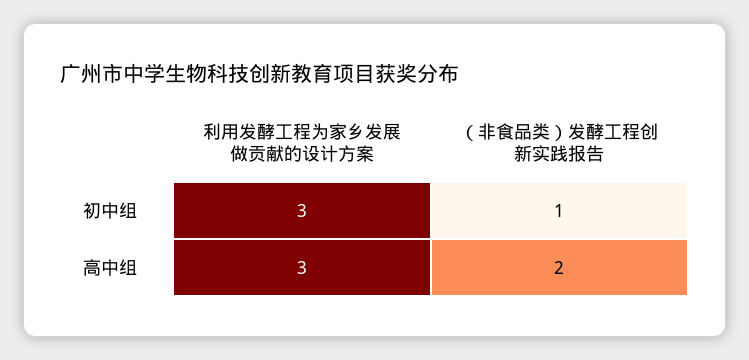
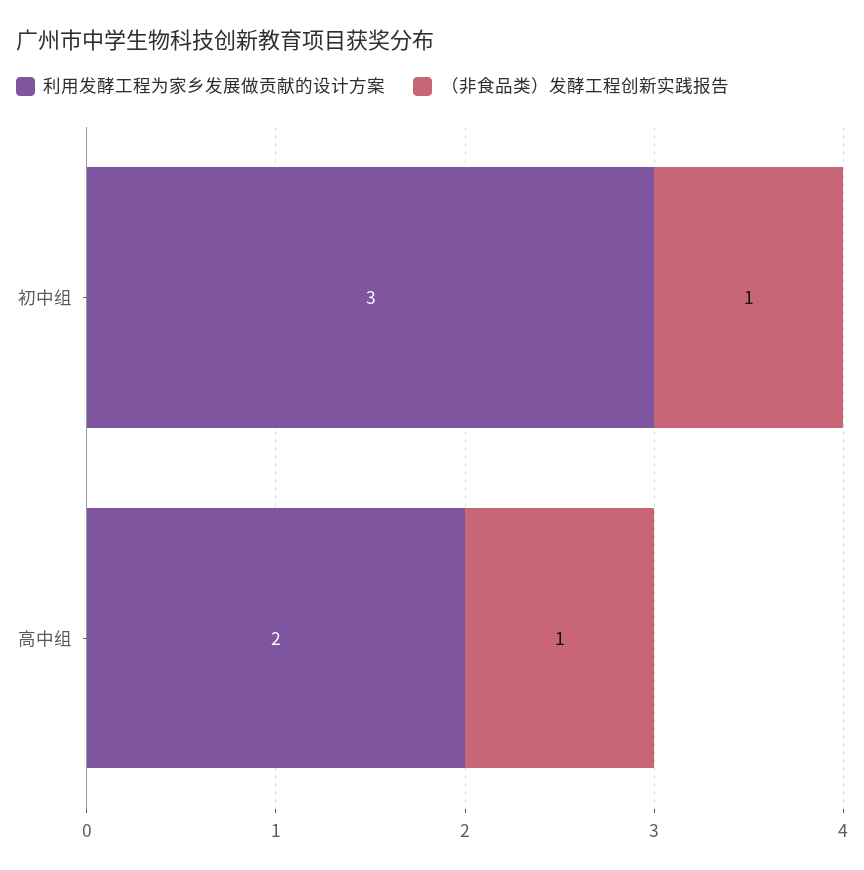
  {
    "利用发酵工程为家乡发展做贡献的设计方案": {
      "初中组": 3,
-     "高中组": 3
+     "高中组": 2
    },
    "（非食品类）发酵工程创新实践报告": {
      "初中组": 1,
-     "高中组": 2
+     "高中组": 1
    }
  }

